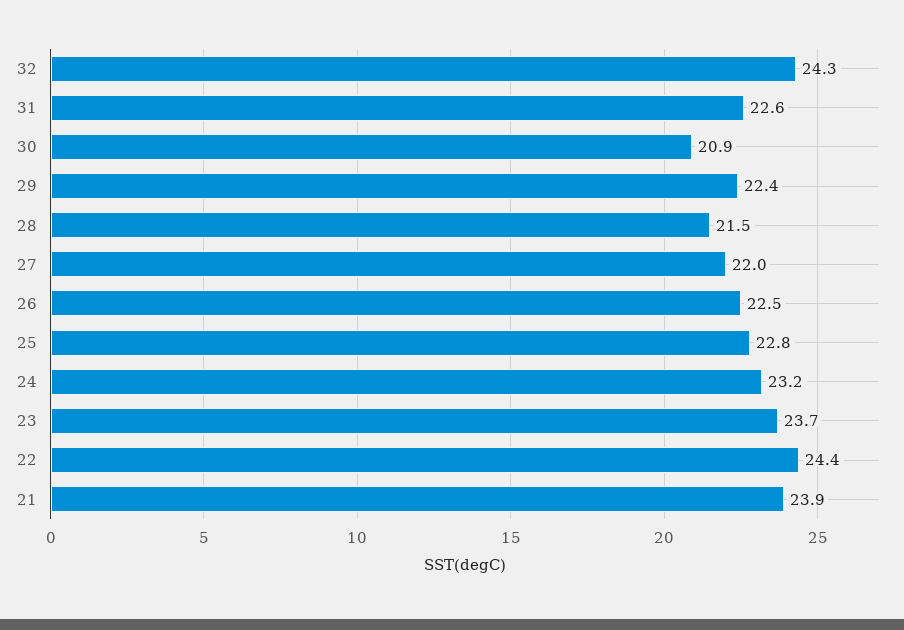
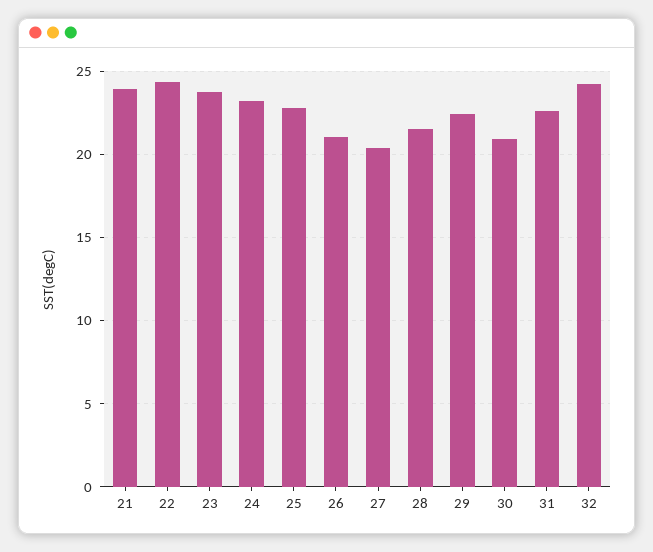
  {
    "32": 24.3,
    "31": 22.6,
    "30": 20.9,
    "29": 22.4,
    "28": 21.5,
-   "27": 22,
+   "27": 20.5,
-   "26": 22.5,
+   "26": 21,
    "25": 22.8,
    "24": 23.2,
    "23": 23.7,
    "22": 24.4,
    "21": 23.9
  }

